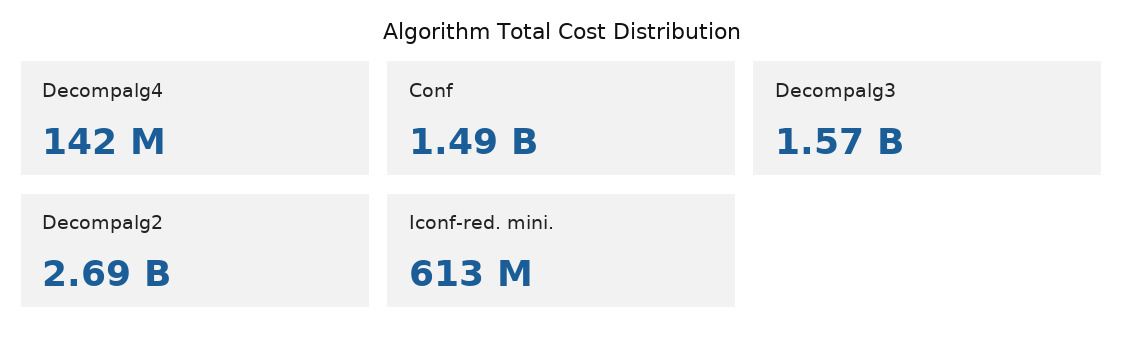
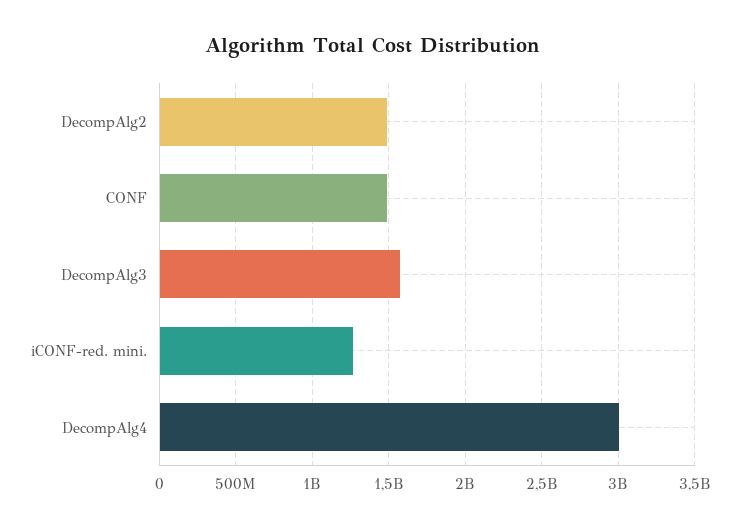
  {
-   "Decompalg4": 142000000,
+   "Decompalg4": 3000000000,
    "Conf": 1490000000,
    "Decompalg3": 1570000000,
-   "Decompalg2": 2690000000,
+   "Decompalg2": 1500000000,
-   "Iconf-red. mini.": 613000000
+   "Iconf-red. mini.": 1250000000
  }

